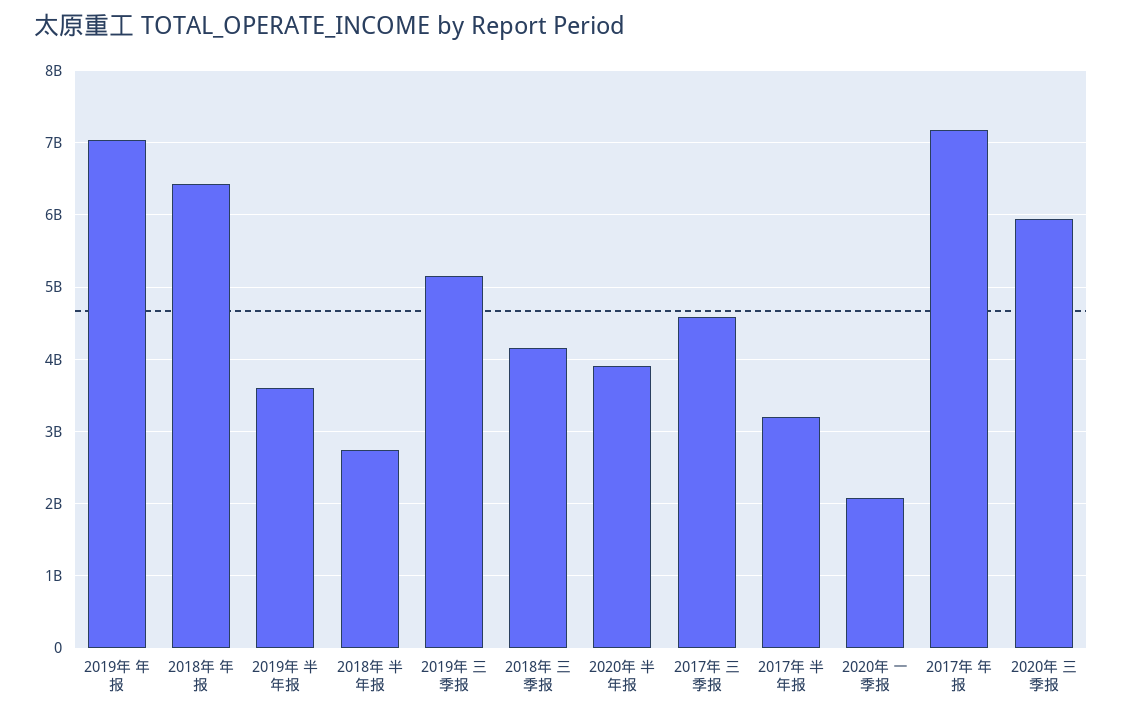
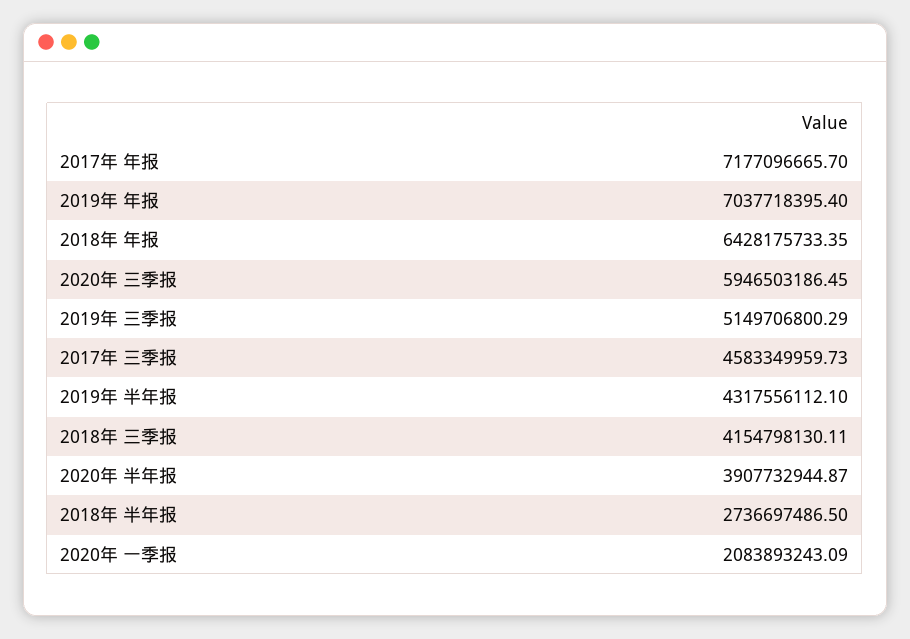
  {
    "2019年 年报": 7037718395.4,
    "2018年 年报": 6428175733.35,
-   "2019年 半年报": 3600000000,
+   "2019年 半年报": 4317556112.1,
    "2018年 半年报": 2736697486.5,
    "2019年 三季报": 5149706800.29,
    "2018年 三季报": 4154798130.11,
    "2020年 半年报": 3907732944.87,
    "2017年 三季报": 4583349959.73,
-   "2017年 半年报": 3200000000,
    "2020年 一季报": 2083893243.09,
    "2017年 年报": 7177096665.7,
    "2020年 三季报": 5946503186.45
  }

